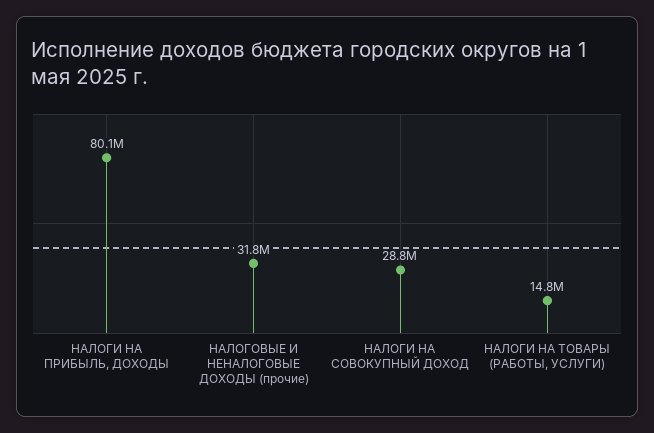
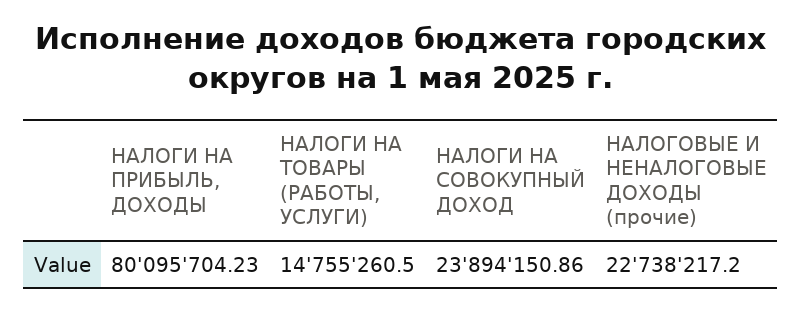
  {
    "НАЛОГИ НА ПРИБЫЛЬ, ДОХОДЫ": 80095704.23,
-   "НАЛОГОВЫЕ И НЕНАЛОГОВЫЕ ДОХОДЫ (прочие)": 31800000,
+   "НАЛОГОВЫЕ И НЕНАЛОГОВЫЕ ДОХОДЫ (прочие)": 22738217.2,
-   "НАЛОГИ НА СОВОКУПНЫЙ ДОХОД": 28800000,
+   "НАЛОГИ НА СОВОКУПНЫЙ ДОХОД": 23894150.86,
    "НАЛОГИ НА ТОВАРЫ (РАБОТЫ, УСЛУГИ)": 14755260.5
  }

